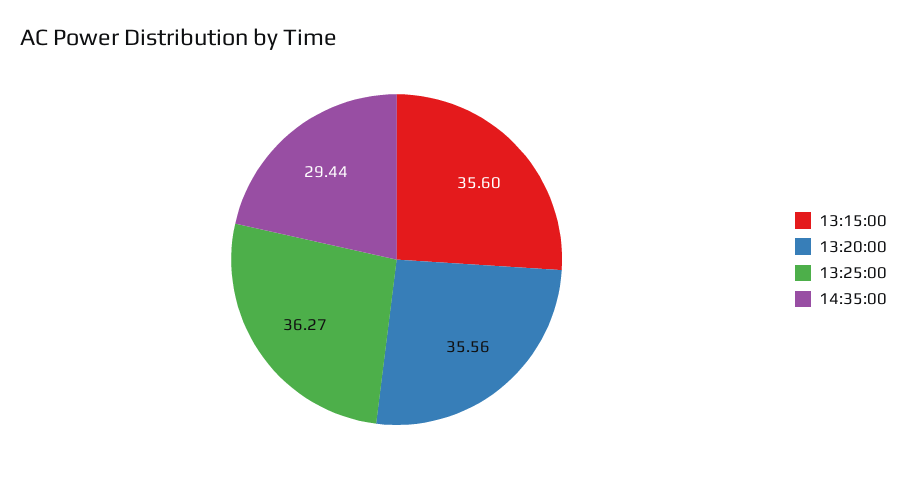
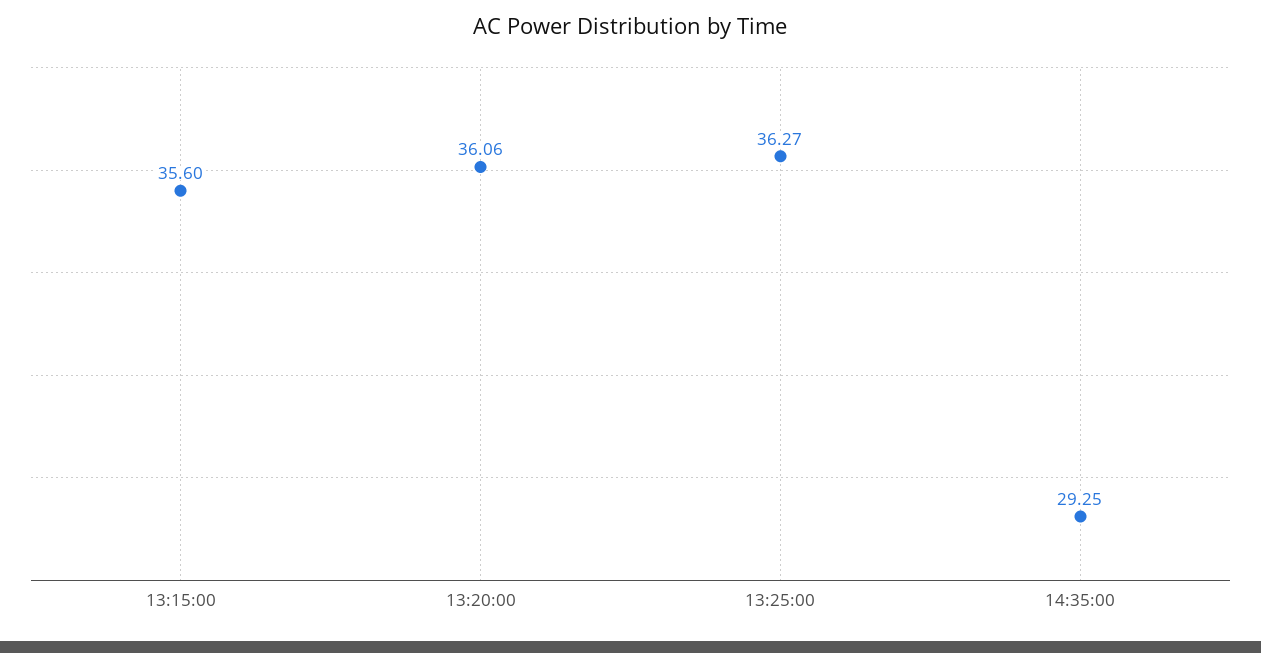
  {
    "13:15:00": 35.6,
-   "13:20:00": 35.56,
+   "13:20:00": 36.06,
    "13:25:00": 36.27,
-   "14:35:00": 29.44
+   "14:35:00": 29.25
  }

